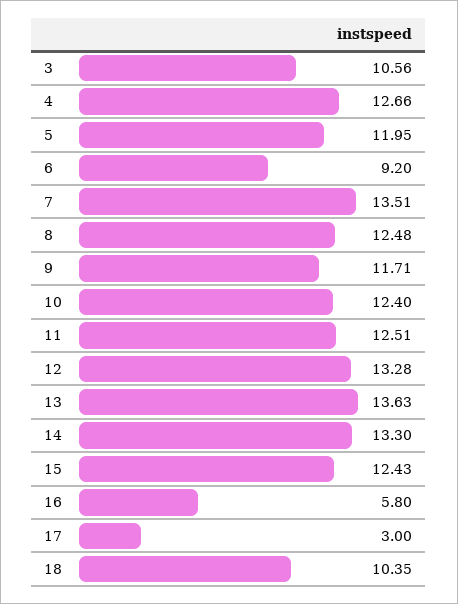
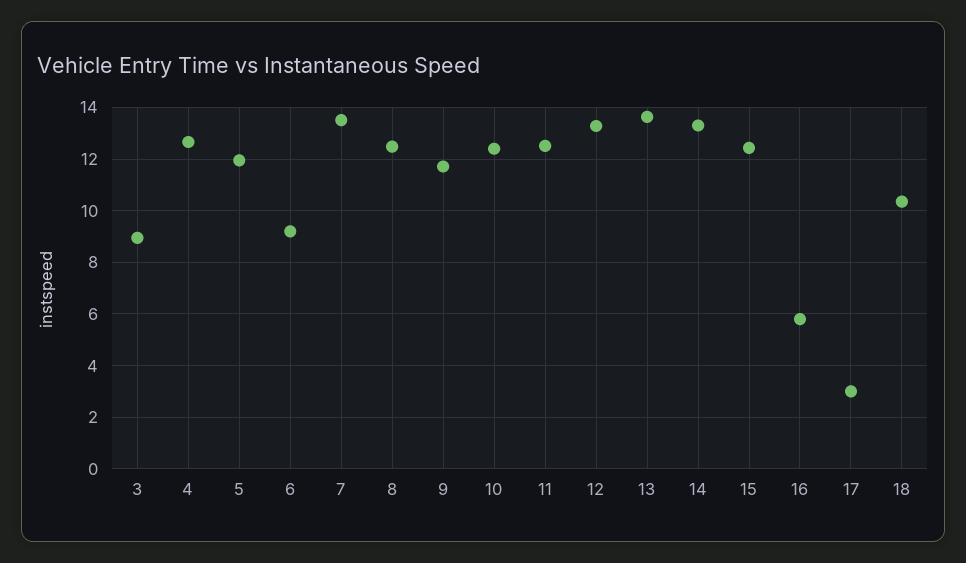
  {
-   "3": 10.56,
+   "3": 9,
    "4": 12.66,
    "5": 11.95,
    "6": 9.2,
    "7": 13.51,
    "8": 12.48,
    "9": 11.71,
    "10": 12.4,
    "11": 12.51,
    "12": 13.28,
    "13": 13.63,
    "14": 13.3,
    "15": 12.43,
    "16": 5.8,
    "17": 3,
    "18": 10.35
  }

